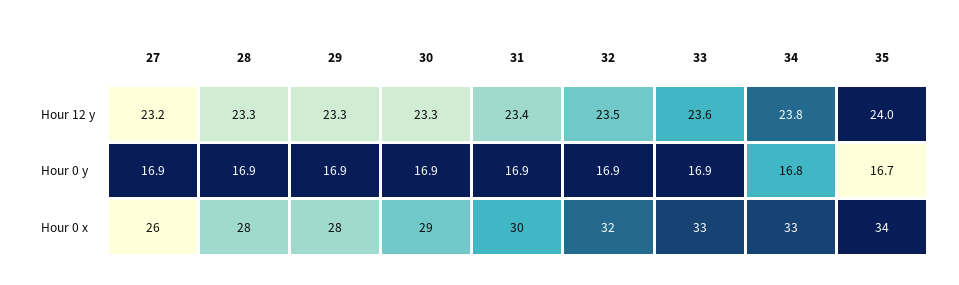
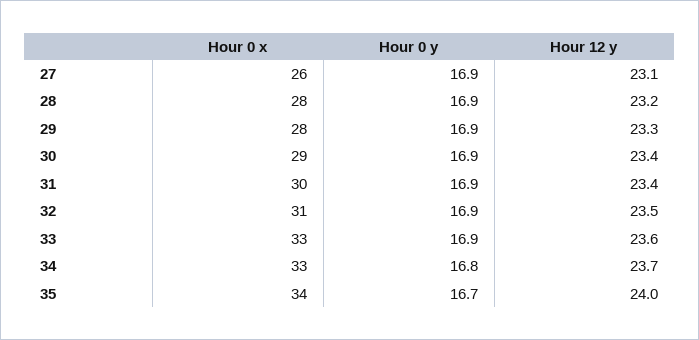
  {
    "27": {
-     "Hour 12 y": 23.2,
+     "Hour 12 y": 23.1,
      "Hour 0 y": 16.9,
      "Hour 0 x": 26
    },
    "28": {
-     "Hour 12 y": 23.3,
+     "Hour 12 y": 23.2,
      "Hour 0 y": 16.9,
      "Hour 0 x": 28
    },
    "29": {
      "Hour 12 y": 23.3,
      "Hour 0 y": 16.9,
      "Hour 0 x": 28
    },
    "30": {
-     "Hour 12 y": 23.3,
+     "Hour 12 y": 23.4,
      "Hour 0 y": 16.9,
      "Hour 0 x": 29
    },
    "31": {
      "Hour 12 y": 23.4,
      "Hour 0 y": 16.9,
      "Hour 0 x": 30
    },
    "32": {
      "Hour 12 y": 23.5,
      "Hour 0 y": 16.9,
-     "Hour 0 x": 32
+     "Hour 0 x": 31
    },
    "33": {
      "Hour 12 y": 23.6,
      "Hour 0 y": 16.9,
      "Hour 0 x": 33
    },
    "34": {
-     "Hour 12 y": 23.8,
+     "Hour 12 y": 23.7,
      "Hour 0 y": 16.8,
      "Hour 0 x": 33
    },
    "35": {
      "Hour 12 y": 24,
      "Hour 0 y": 16.7,
      "Hour 0 x": 34
    }
  }

